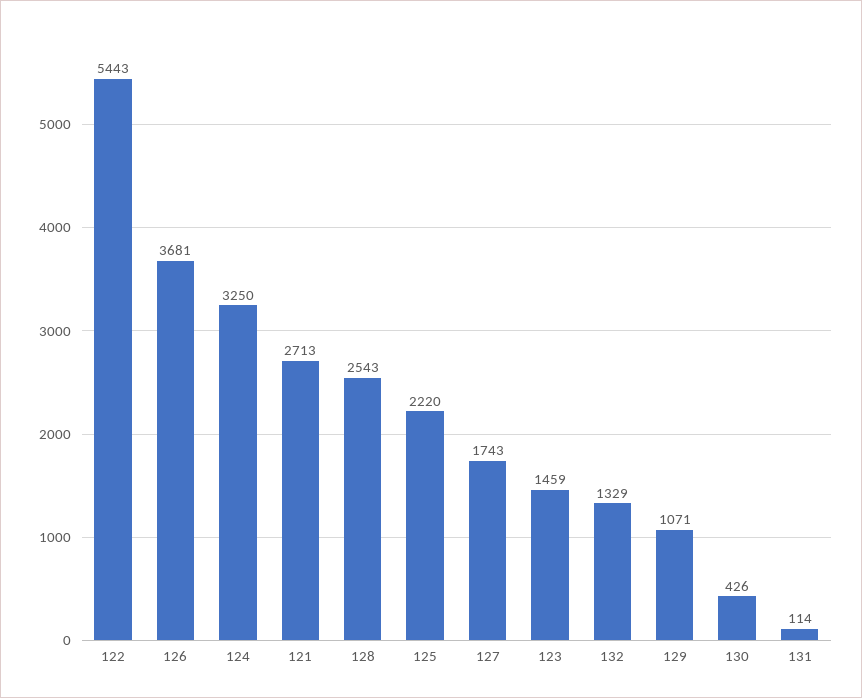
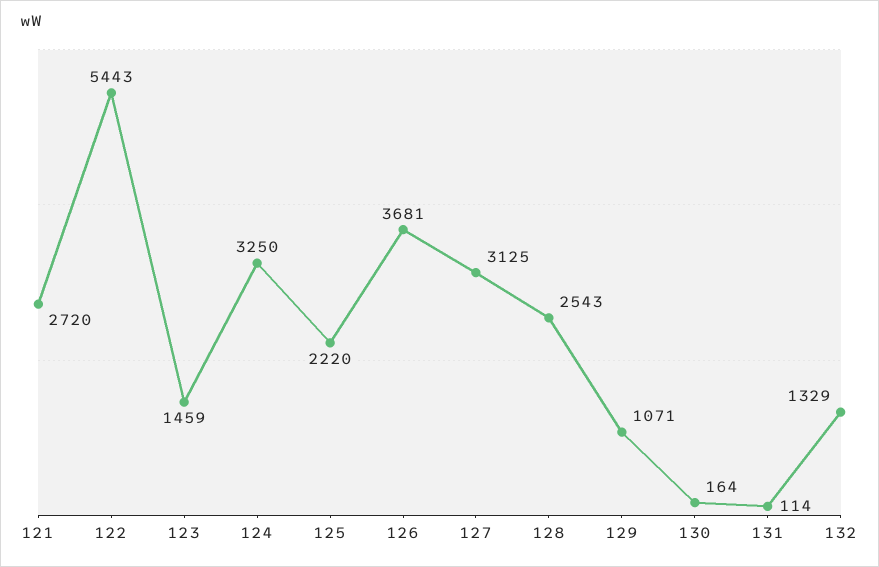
  {
    "122": 5443,
    "126": 3681,
    "124": 3250,
-   "121": 2713,
+   "121": 2720,
    "128": 2543,
    "125": 2220,
-   "127": 1743,
+   "127": 3125,
    "123": 1459,
    "132": 1329,
    "129": 1071,
-   "130": 426,
+   "130": 164,
    "131": 114
  }

